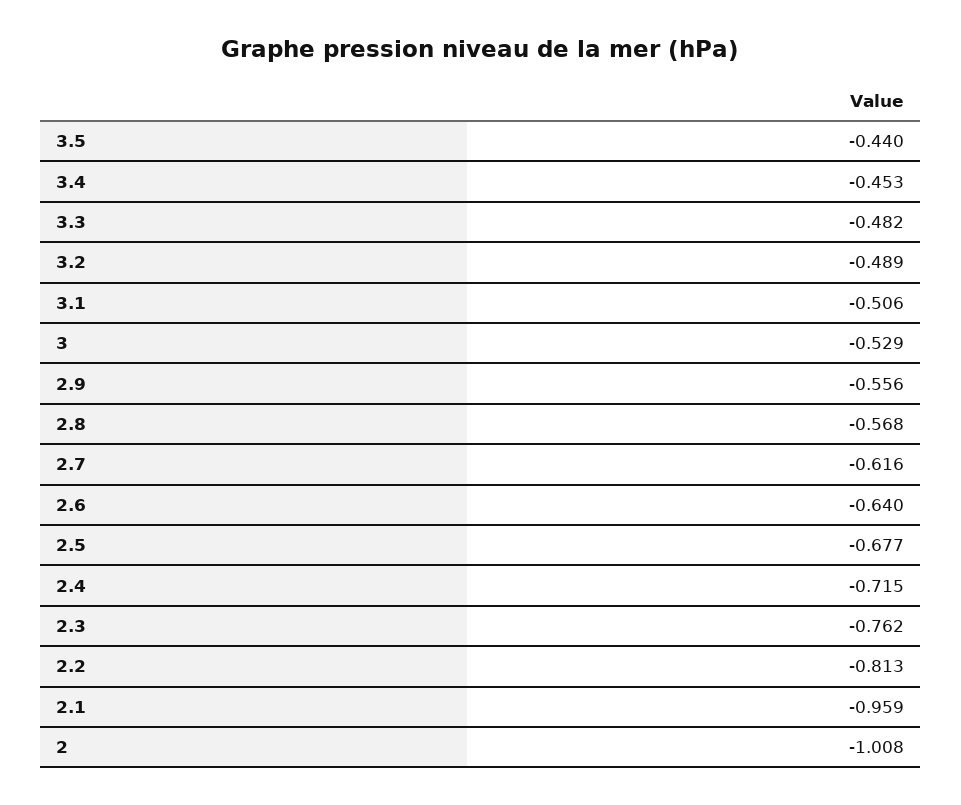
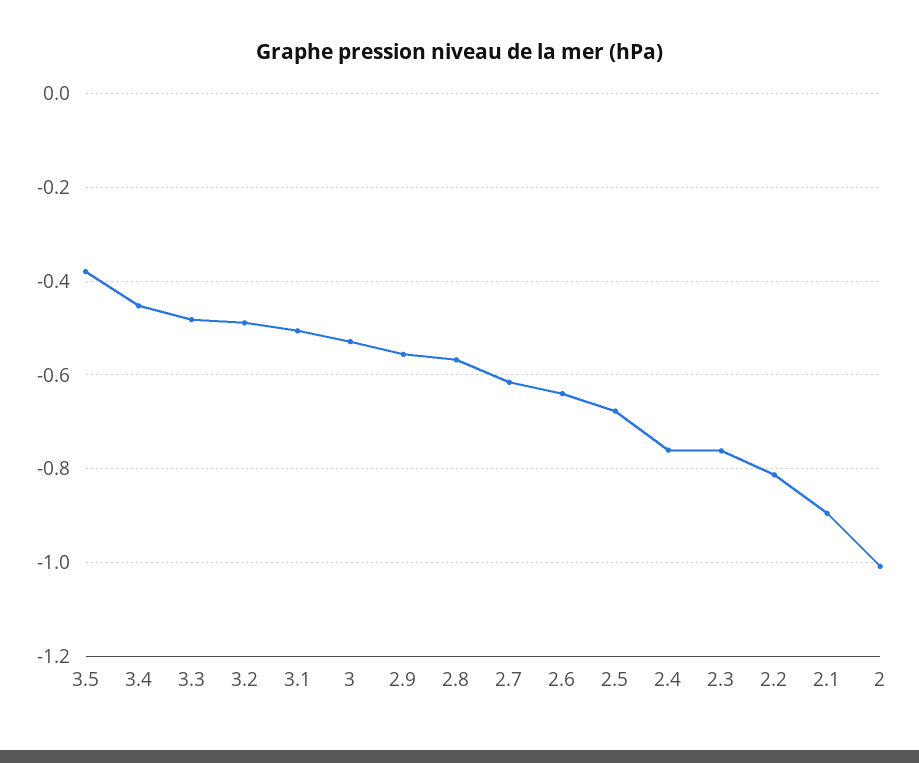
  {
-   "3.5": -0.44,
+   "3.5": -0.38,
    "3.4": -0.453,
    "3.3": -0.482,
    "3.2": -0.489,
    "3.1": -0.506,
    "3": -0.529,
    "2.9": -0.556,
    "2.8": -0.568,
    "2.7": -0.616,
    "2.6": -0.64,
    "2.5": -0.677,
-   "2.4": -0.715,
+   "2.4": -0.76,
    "2.3": -0.762,
    "2.2": -0.813,
-   "2.1": -0.959,
+   "2.1": -0.9,
    "2": -1.008
  }

